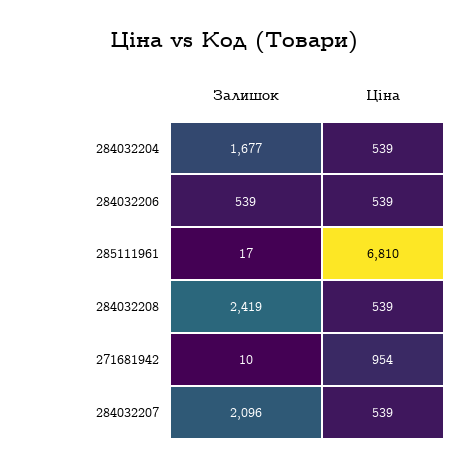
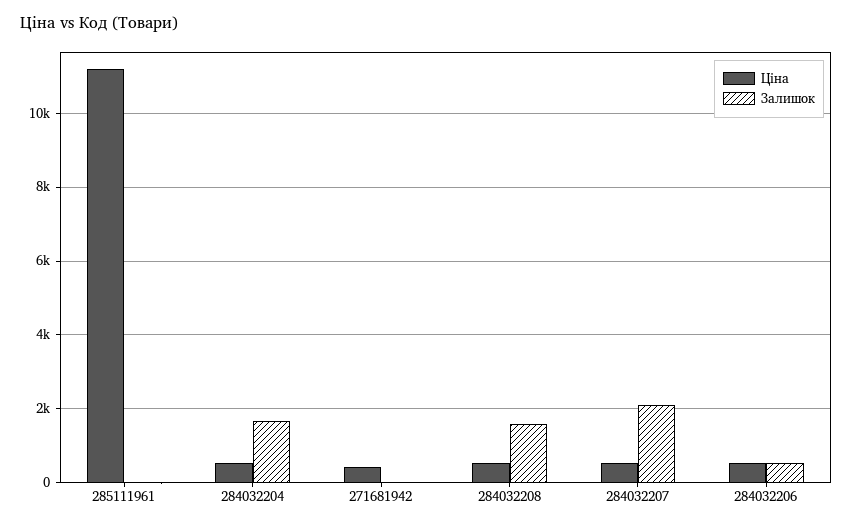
  {
    "Залишок": {
      "284032204": 1677,
      "284032206": 539,
      "285111961": 17,
-     "284032208": 2419,
+     "284032208": 1600,
      "271681942": 10,
      "284032207": 2096
    },
    "Ціна": {
      "284032204": 539,
      "284032206": 539,
-     "285111961": 6810,
+     "285111961": 11200,
      "284032208": 539,
-     "271681942": 954,
+     "271681942": 400,
      "284032207": 539
    }
  }

